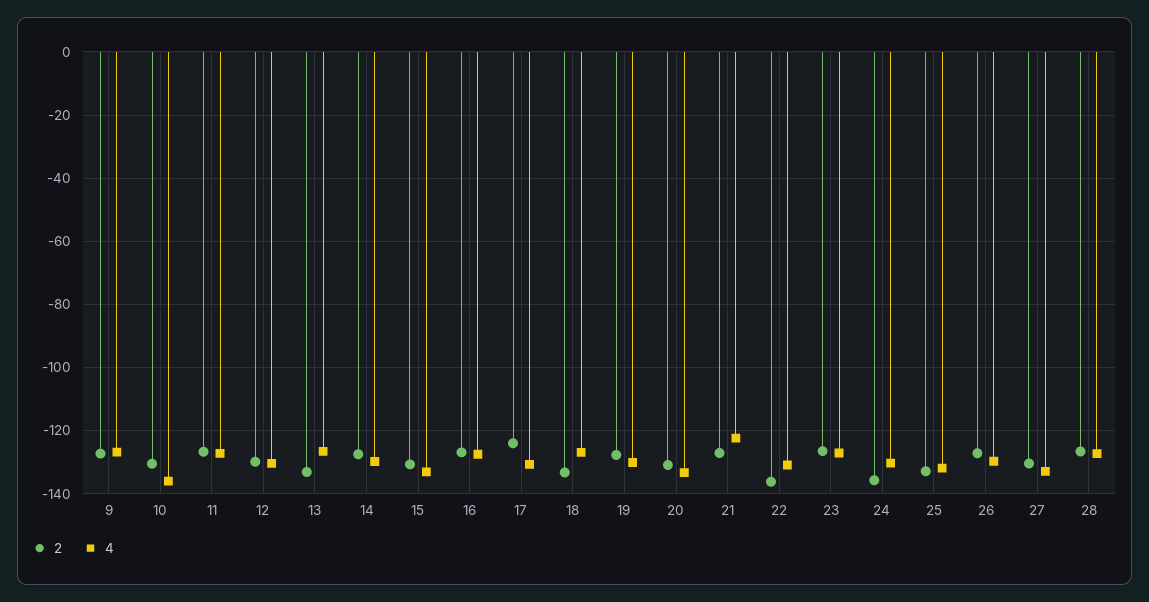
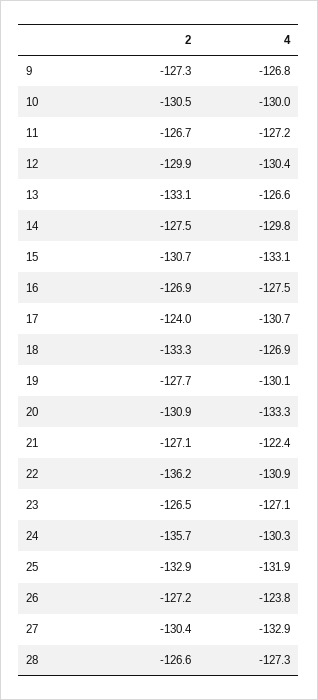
  {
    "2": {
      "9": -127.3,
      "10": -130.5,
      "11": -126.7,
      "12": -129.9,
      "13": -133.1,
      "14": -127.5,
      "15": -130.7,
      "16": -126.9,
      "17": -124,
      "18": -133.3,
      "19": -127.7,
      "20": -130.9,
      "21": -127.1,
      "22": -136.2,
      "23": -126.5,
      "24": -135.7,
      "25": -132.9,
      "26": -127.2,
      "27": -130.4,
      "28": -126.6
    },
    "4": {
      "9": -126.8,
-     "10": -136,
+     "10": -130,
      "11": -127.2,
      "12": -130.4,
      "13": -126.6,
      "14": -129.8,
      "15": -133.1,
      "16": -127.5,
      "17": -130.7,
      "18": -126.9,
      "19": -130.1,
      "20": -133.3,
      "21": -122.4,
      "22": -130.9,
      "23": -127.1,
      "24": -130.3,
      "25": -131.9,
-     "26": -130,
+     "26": -123.8,
      "27": -132.9,
      "28": -127.3
    }
  }

